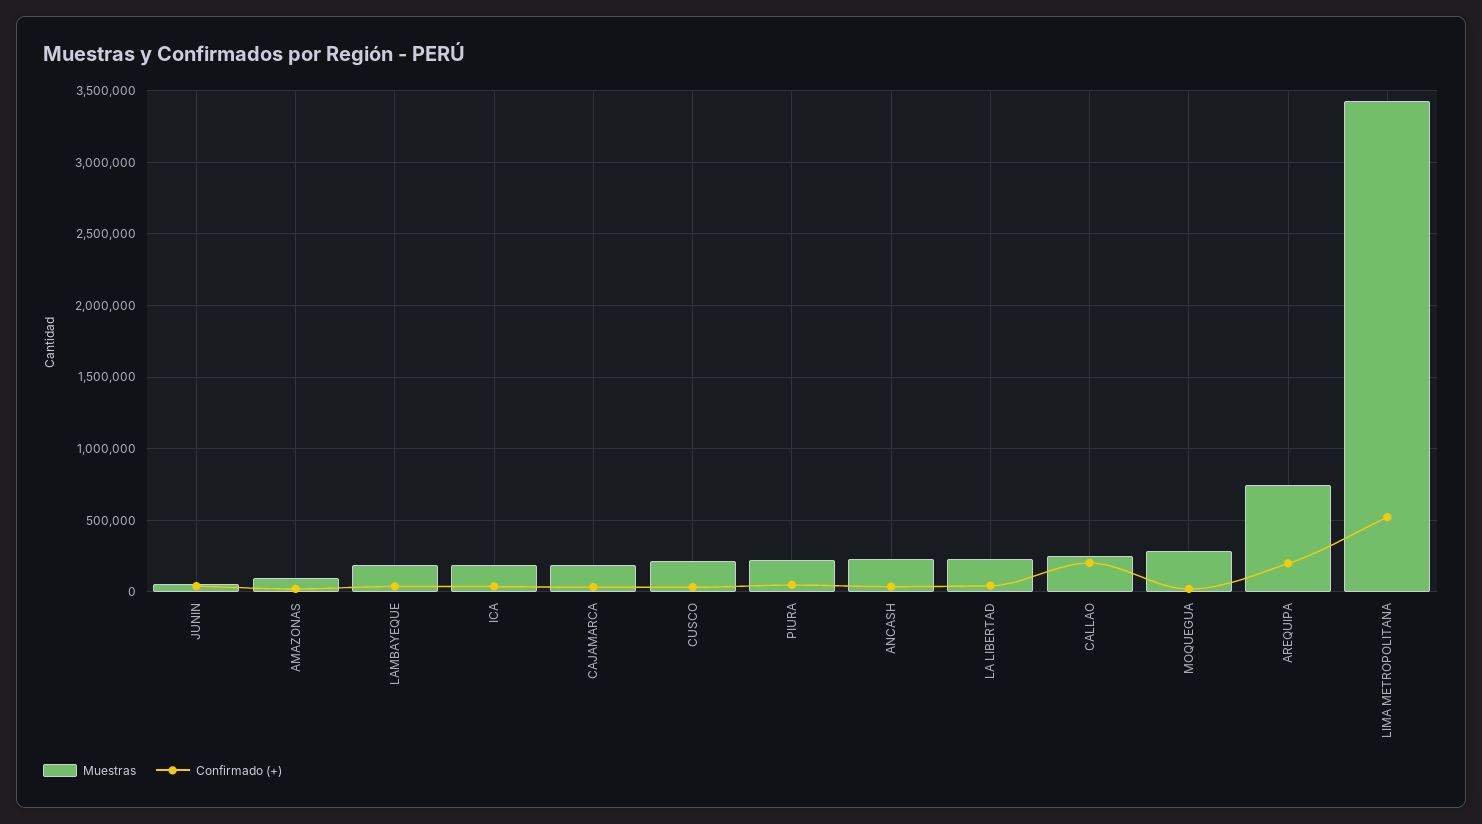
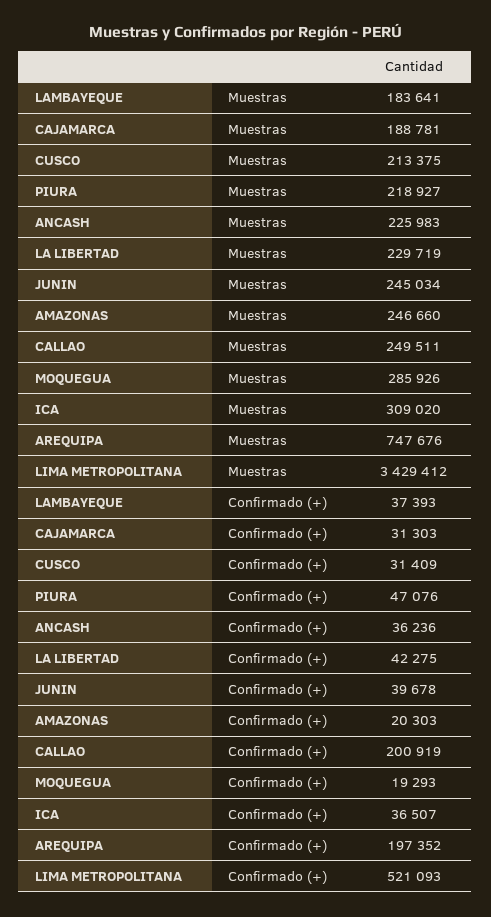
  {
    "Muestras": {
-     "JUNIN": 50000,
+     "JUNIN": 245034,
-     "AMAZONAS": 100000,
+     "AMAZONAS": 246660,
      "LAMBAYEQUE": 183641,
-     "ICA": 200000,
+     "ICA": 309020,
      "CAJAMARCA": 188781,
      "CUSCO": 213375,
      "PIURA": 218927,
      "ANCASH": 225983,
      "LA LIBERTAD": 229719,
      "CALLAO": 249511,
      "MOQUEGUA": 285926,
      "AREQUIPA": 747676,
      "LIMA METROPOLITANA": 3429412
    },
    "Confirmado (+)": {
      "JUNIN": 39678,
      "AMAZONAS": 20303,
      "LAMBAYEQUE": 37393,
      "ICA": 36507,
      "CAJAMARCA": 31303,
      "CUSCO": 31409,
      "PIURA": 47076,
      "ANCASH": 36236,
      "LA LIBERTAD": 42275,
      "CALLAO": 200919,
      "MOQUEGUA": 19293,
      "AREQUIPA": 197352,
      "LIMA METROPOLITANA": 521093
    }
  }

